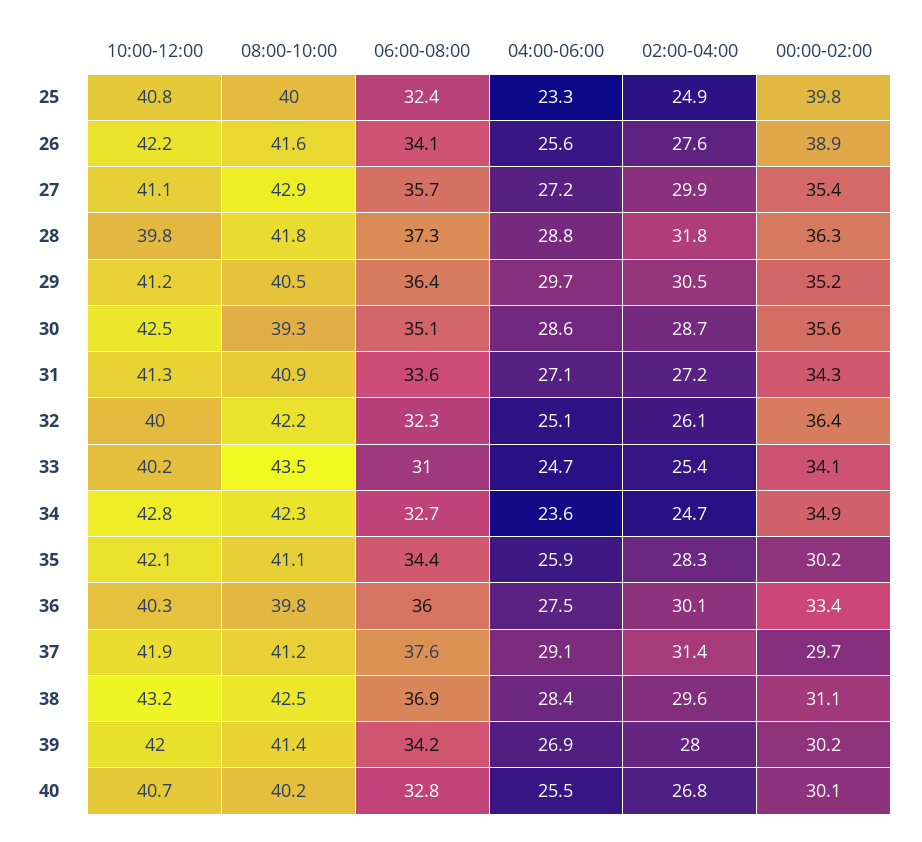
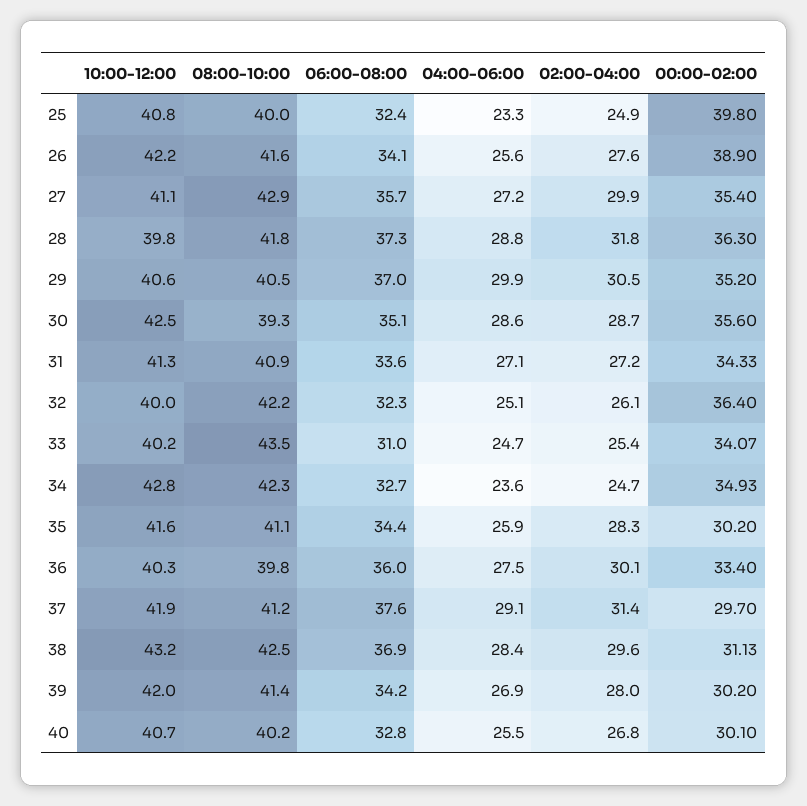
  {
    "10:00-12:00": {
      "25": 40.8,
      "26": 42.2,
      "27": 41.1,
      "28": 39.8,
-     "29": 41.2,
+     "29": 40.6,
      "30": 42.5,
      "31": 41.3,
      "32": 40,
      "33": 40.2,
      "34": 42.8,
-     "35": 42.1,
+     "35": 41.6,
      "36": 40.3,
      "37": 41.9,
      "38": 43.2,
      "39": 42,
      "40": 40.7
    },
    "08:00-10:00": {
      "25": 40,
      "26": 41.6,
      "27": 42.9,
      "28": 41.8,
      "29": 40.5,
      "30": 39.3,
      "31": 40.9,
      "32": 42.2,
      "33": 43.5,
      "34": 42.3,
      "35": 41.1,
      "36": 39.8,
      "37": 41.2,
      "38": 42.5,
      "39": 41.4,
      "40": 40.2
    },
    "06:00-08:00": {
      "25": 32.4,
      "26": 34.1,
      "27": 35.7,
      "28": 37.3,
-     "29": 36.4,
+     "29": 37,
      "30": 35.1,
      "31": 33.6,
      "32": 32.3,
      "33": 31,
      "34": 32.7,
      "35": 34.4,
      "36": 36,
      "37": 37.6,
      "38": 36.9,
      "39": 34.2,
      "40": 32.8
    },
    "04:00-06:00": {
      "25": 23.3,
      "26": 25.6,
      "27": 27.2,
      "28": 28.8,
-     "29": 29.7,
+     "29": 29.9,
      "30": 28.6,
      "31": 27.1,
      "32": 25.1,
      "33": 24.7,
      "34": 23.6,
      "35": 25.9,
      "36": 27.5,
      "37": 29.1,
      "38": 28.4,
      "39": 26.9,
      "40": 25.5
    },
    "02:00-04:00": {
      "25": 24.9,
      "26": 27.6,
      "27": 29.9,
      "28": 31.8,
      "29": 30.5,
      "30": 28.7,
      "31": 27.2,
      "32": 26.1,
      "33": 25.4,
      "34": 24.7,
      "35": 28.3,
      "36": 30.1,
      "37": 31.4,
      "38": 29.6,
      "39": 28,
      "40": 26.8
    },
    "00:00-02:00": {
      "25": 39.8,
      "26": 38.9,
      "27": 35.4,
      "28": 36.3,
      "29": 35.2,
      "30": 35.6,
      "31": 34.33,
      "32": 36.4,
      "33": 34.07,
      "34": 34.93,
      "35": 30.2,
      "36": 33.4,
      "37": 29.7,
      "38": 31.13,
      "39": 30.2,
      "40": 30.1
    }
  }

